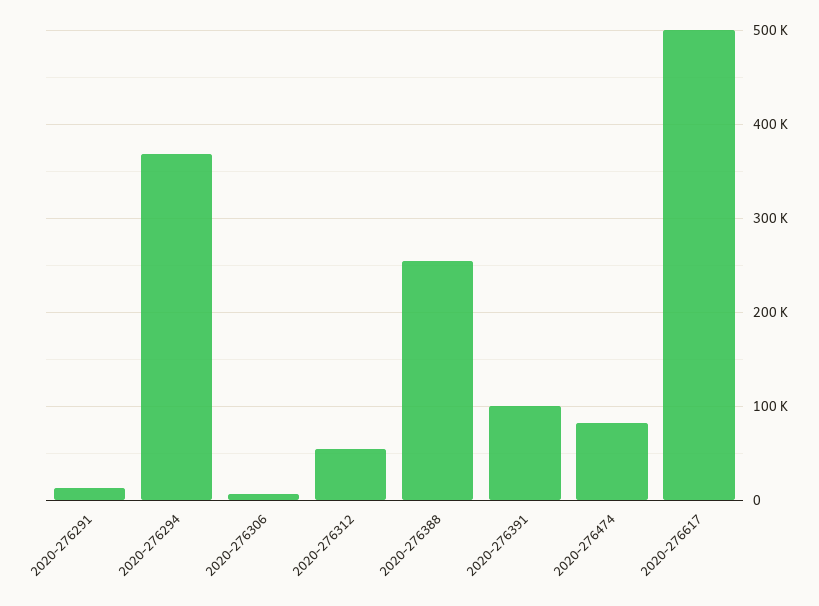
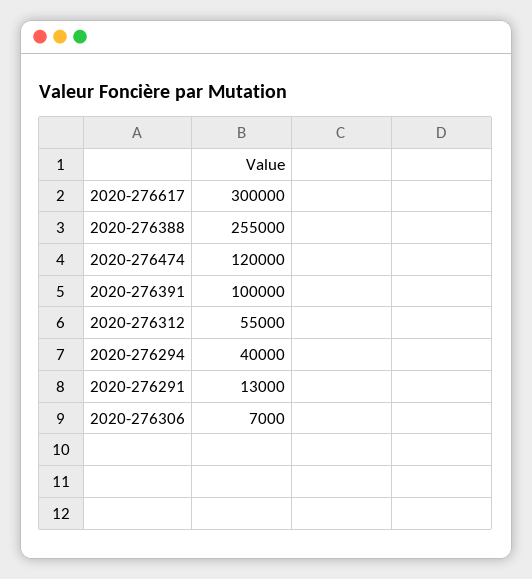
  {
    "2020-276291": 13000,
-   "2020-276294": 370000,
+   "2020-276294": 40000,
    "2020-276306": 7000,
    "2020-276312": 55000,
    "2020-276388": 255000,
    "2020-276391": 100000,
-   "2020-276474": 80000,
+   "2020-276474": 120000,
-   "2020-276617": 500000
+   "2020-276617": 300000
  }

